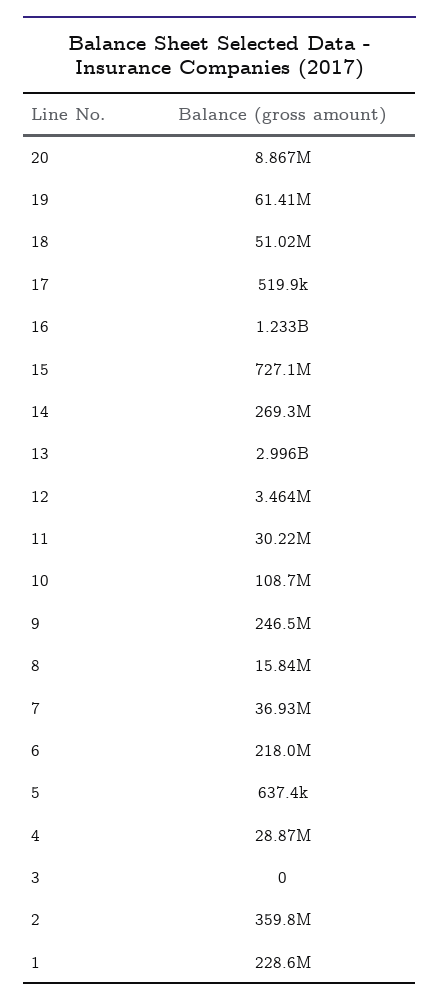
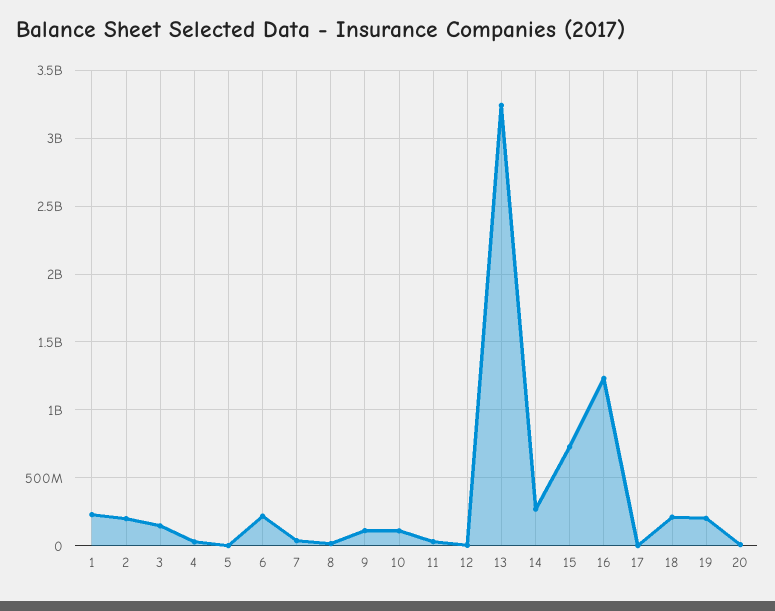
  {
    "20": 8867000,
-   "19": 61410000,
+   "19": 200000000,
-   "18": 51020000,
+   "18": 200000000,
    "17": 519900,
    "16": 1233000000,
    "15": 727100000,
    "14": 269300000,
-   "13": 2996000000,
+   "13": 3250000000,
    "12": 3464000,
    "11": 30220000,
    "10": 108700000,
-   "9": 246500000,
+   "9": 100000000,
    "8": 15840000,
    "7": 36930000,
    "6": 218000000,
    "5": 637400,
    "4": 28870000,
-   "3": 0,
+   "3": 150000000,
-   "2": 359800000,
+   "2": 200000000,
    "1": 228600000
  }

